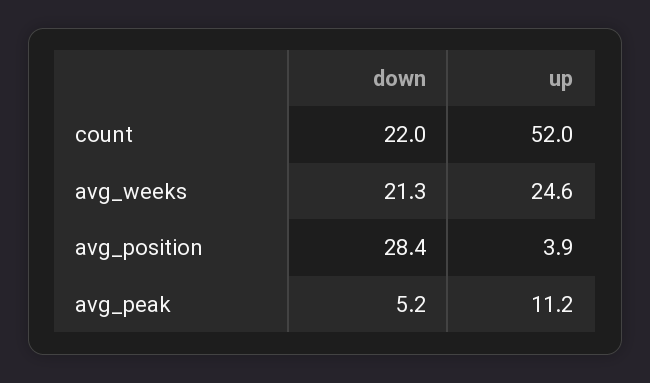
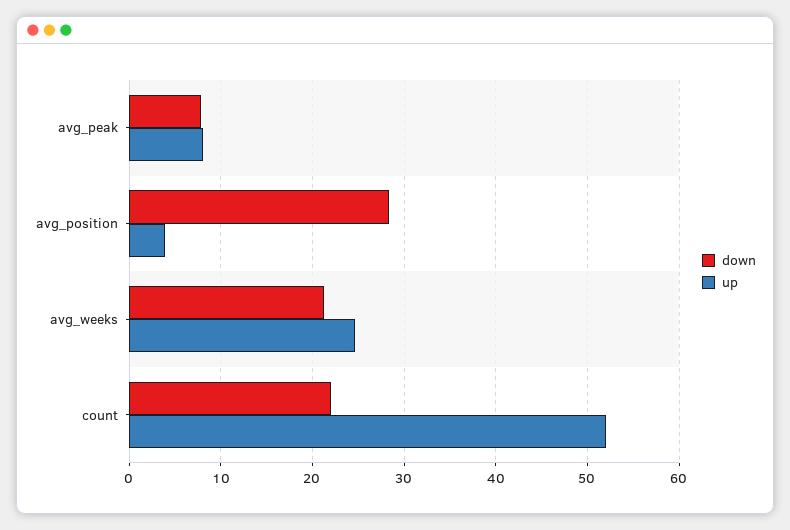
  {
    "down": {
      "count": 22,
      "avg_weeks": 21.3,
      "avg_position": 28.4,
-     "avg_peak": 5.2
+     "avg_peak": 8
    },
    "up": {
      "count": 52,
      "avg_weeks": 24.6,
      "avg_position": 3.9,
-     "avg_peak": 11.2
+     "avg_peak": 8
    }
  }

